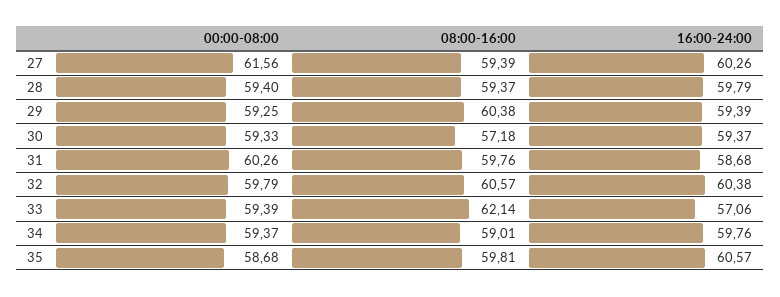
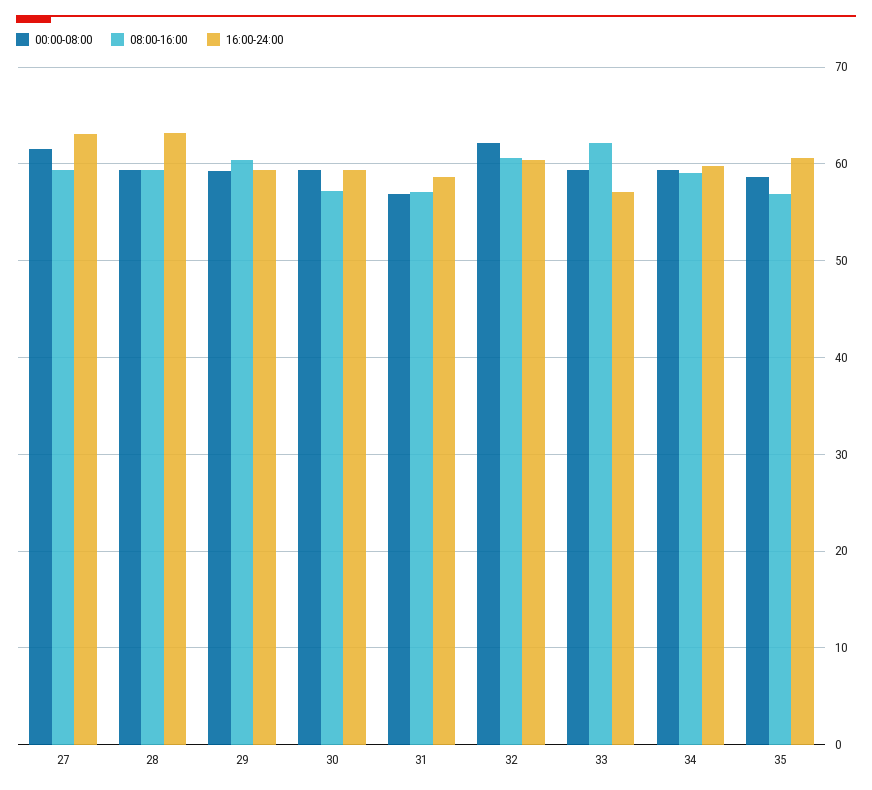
  {
    "00:00-08:00": {
      "27": 61.56,
      "28": 59.4,
      "29": 59.25,
      "30": 59.33,
-     "31": 60.26,
+     "31": 57,
-     "32": 59.79,
+     "32": 62,
      "33": 59.39,
      "34": 59.37,
      "35": 58.68
    },
    "08:00-16:00": {
      "27": 59.39,
      "28": 59.37,
      "29": 60.38,
      "30": 57.18,
-     "31": 59.76,
+     "31": 57,
      "32": 60.57,
      "33": 62.14,
      "34": 59.01,
-     "35": 59.81
+     "35": 57
    },
    "16:00-24:00": {
-     "27": 60.26,
+     "27": 63,
-     "28": 59.79,
+     "28": 63,
      "29": 59.39,
      "30": 59.37,
      "31": 58.68,
      "32": 60.38,
      "33": 57.06,
      "34": 59.76,
      "35": 60.57
    }
  }

